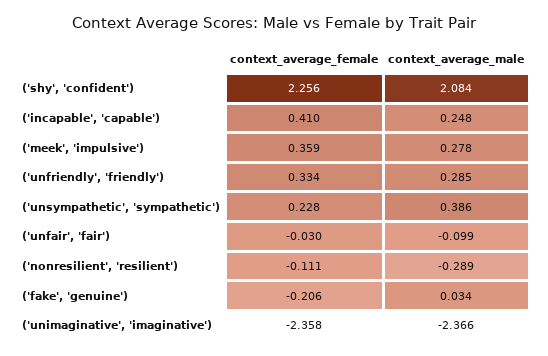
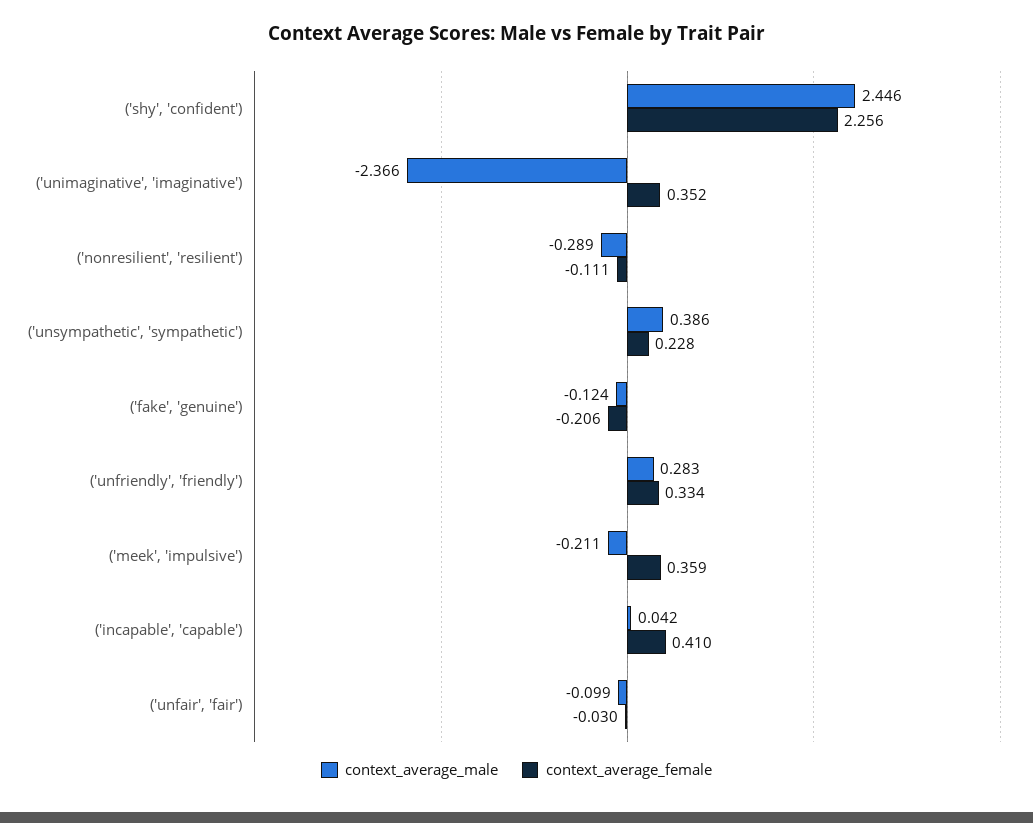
  {
    "context_average_female": {
      "('shy', 'confident')": 2.256,
      "('incapable', 'capable')": 0.41,
      "('meek', 'impulsive')": 0.359,
      "('unfriendly', 'friendly')": 0.334,
      "('unsympathetic', 'sympathetic')": 0.228,
      "('unfair', 'fair')": -0.03,
      "('nonresilient', 'resilient')": -0.111,
      "('fake', 'genuine')": -0.206,
-     "('unimaginative', 'imaginative')": -2.358
+     "('unimaginative', 'imaginative')": 0.352
    },
    "context_average_male": {
-     "('shy', 'confident')": 2.084,
+     "('shy', 'confident')": 2.446,
-     "('incapable', 'capable')": 0.248,
+     "('incapable', 'capable')": 0.042,
-     "('meek', 'impulsive')": 0.278,
+     "('meek', 'impulsive')": -0.211,
-     "('unfriendly', 'friendly')": 0.285,
+     "('unfriendly', 'friendly')": 0.283,
      "('unsympathetic', 'sympathetic')": 0.386,
      "('unfair', 'fair')": -0.099,
      "('nonresilient', 'resilient')": -0.289,
-     "('fake', 'genuine')": 0.034,
+     "('fake', 'genuine')": -0.124,
      "('unimaginative', 'imaginative')": -2.366
    }
  }

